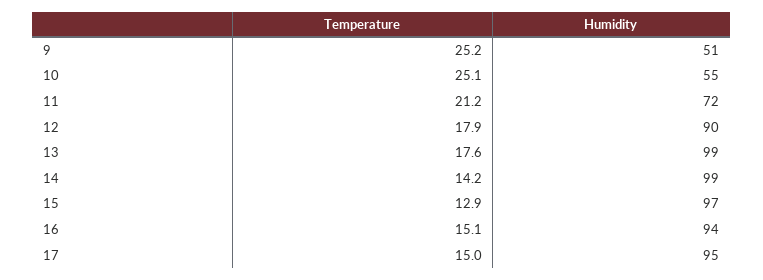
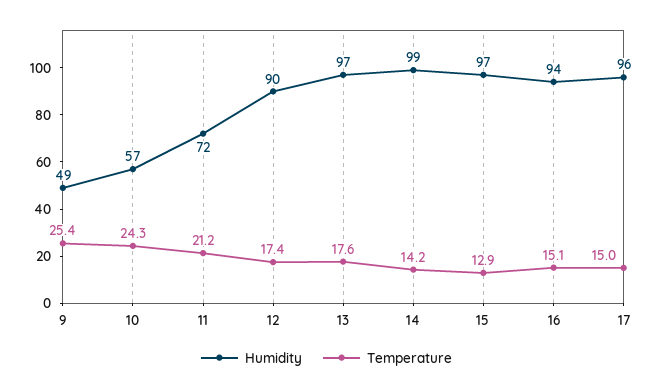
  {
    "Temperature": {
-     "9": 25.2,
+     "9": 25.4,
-     "10": 25.1,
+     "10": 24.3,
      "11": 21.2,
-     "12": 17.9,
+     "12": 17.4,
      "13": 17.6,
      "14": 14.2,
      "15": 12.9,
      "16": 15.1,
      "17": 15
    },
    "Humidity": {
-     "9": 51,
+     "9": 49,
-     "10": 55,
+     "10": 57,
      "11": 72,
      "12": 90,
-     "13": 99,
+     "13": 97,
      "14": 99,
      "15": 97,
      "16": 94,
-     "17": 95
+     "17": 96
    }
  }

